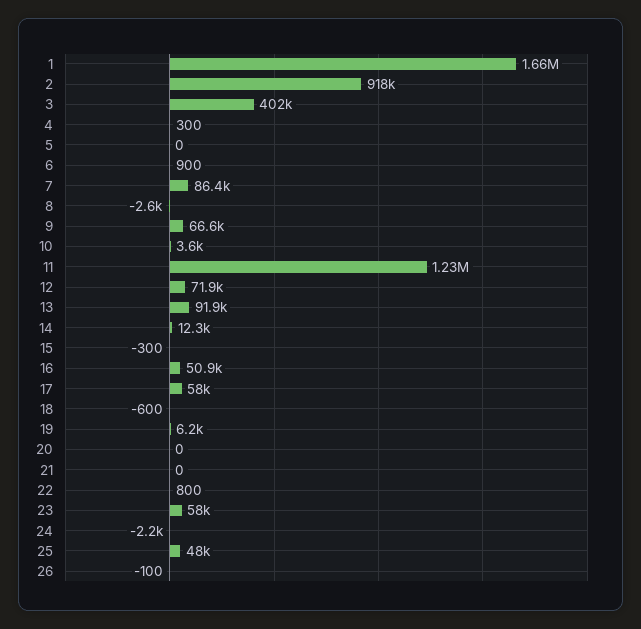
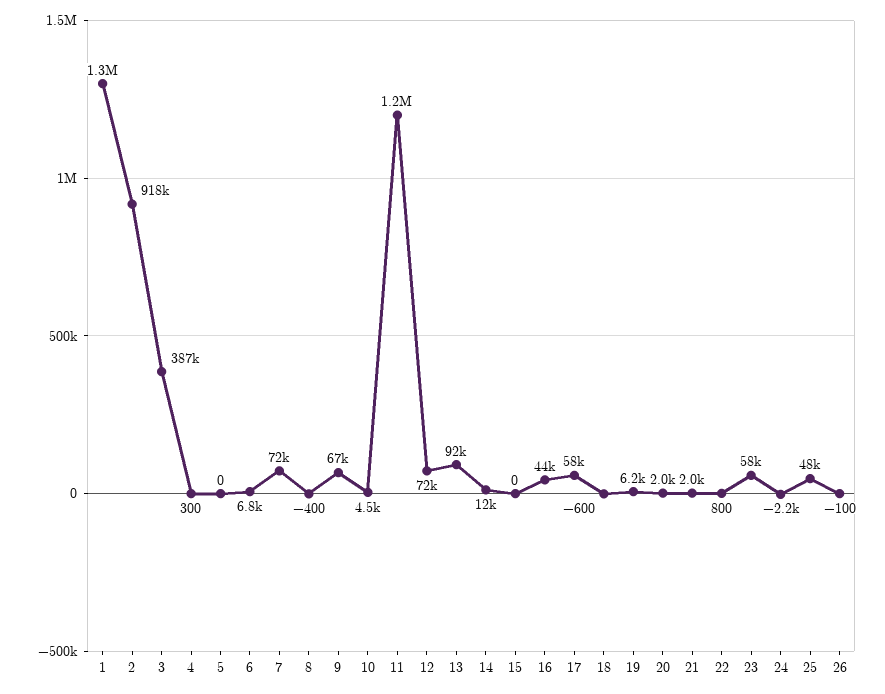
  {
-   "1": 1660000,
+   "1": 1300000,
    "2": 918000,
-   "3": 402000,
+   "3": 387000,
    "4": 300,
    "5": 0,
-   "6": 900,
+   "6": 6800,
-   "7": 86400,
+   "7": 72000,
-   "8": -2600,
+   "8": -400,
    "9": 66600,
-   "10": 3600,
+   "10": 4500,
    "11": 1230000,
    "12": 71900,
    "13": 91900,
    "14": 12300,
-   "15": -300,
+   "15": 0,
-   "16": 50900,
+   "16": 44000,
    "17": 58000,
    "18": -600,
    "19": 6200,
-   "20": 0,
+   "20": 2000,
-   "21": 0,
+   "21": 2000,
    "22": 800,
    "23": 58000,
    "24": -2200,
    "25": 48000,
    "26": -100
  }

